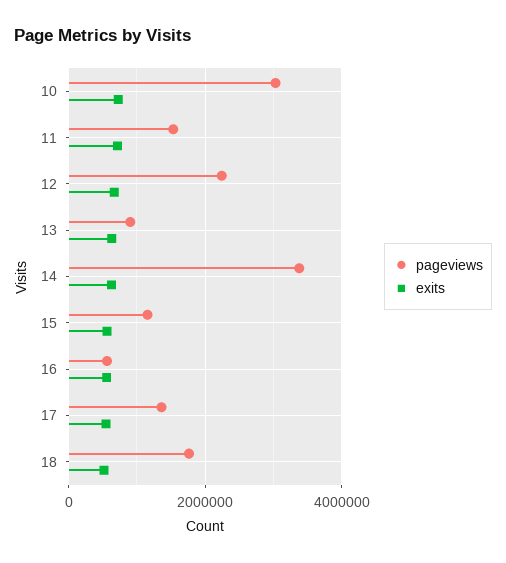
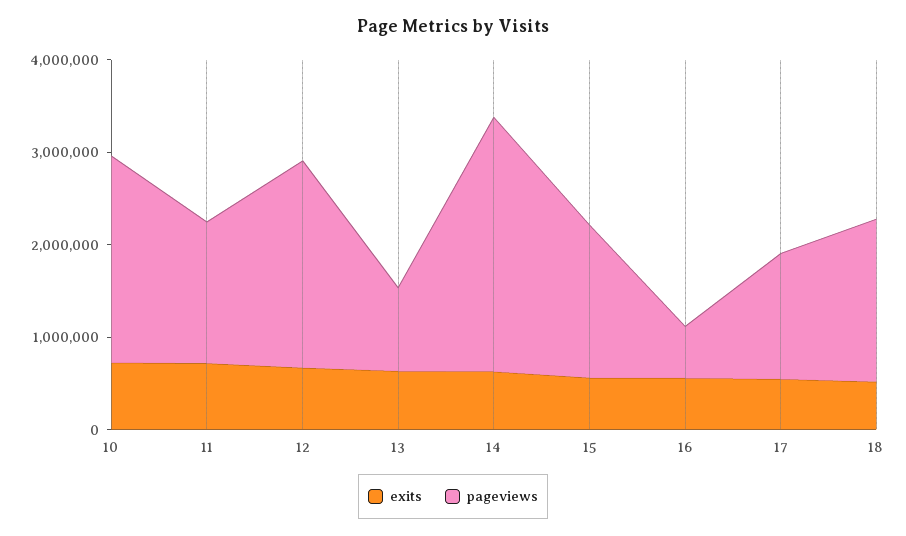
  {
    "pageviews": {
-     "10": 3000000,
+     "10": 2200000,
      "11": 1600000,
      "12": 2200000,
      "13": 1000000,
-     "14": 3400000,
+     "14": 2800000,
-     "15": 1200000,
+     "15": 1600000,
      "16": 600000,
      "17": 1400000,
      "18": 1800000
    },
    "exits": {
      "10": 800000,
      "11": 800000,
      "12": 600000,
      "13": 600000,
      "14": 600000,
      "15": 600000,
      "16": 600000,
      "17": 600000,
      "18": 600000
    }
  }

